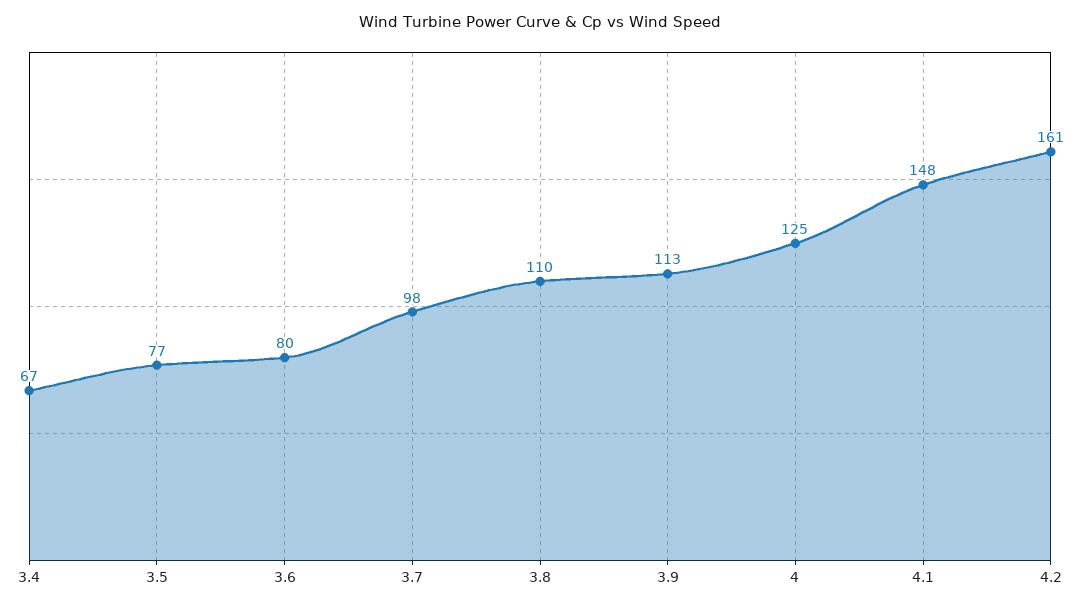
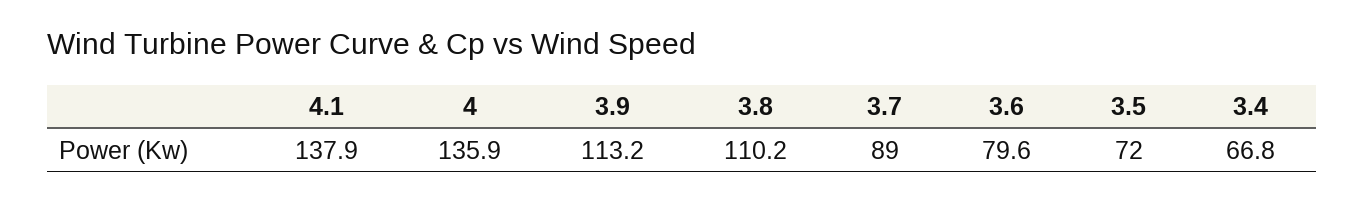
  {
    "3.4": 66.8,
-   "3.5": 77,
+   "3.5": 72,
    "3.6": 79.6,
-   "3.7": 98,
+   "3.7": 89,
    "3.8": 110.2,
    "3.9": 113.2,
-   "4": 125,
+   "4": 135.9,
-   "4.1": 148,
+   "4.1": 137.9
-   "4.2": 161
  }

